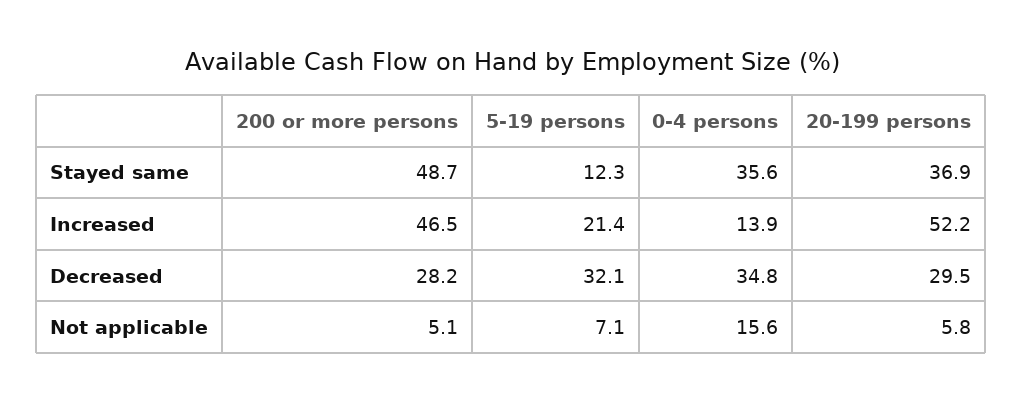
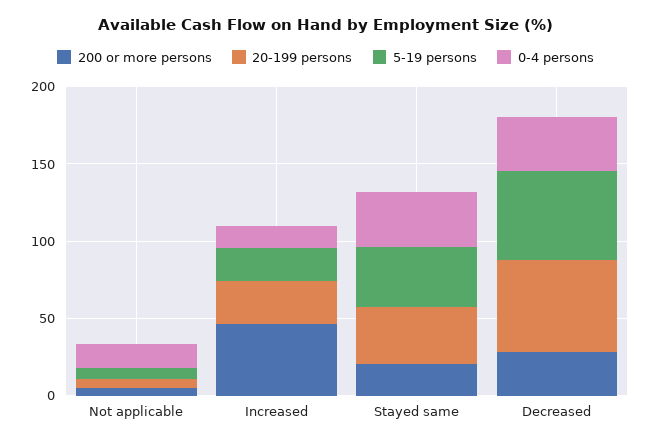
  {
    "200 or more persons": {
-     "Stayed same": 48.7,
+     "Stayed same": 20,
      "Increased": 46.5,
      "Decreased": 28.2,
      "Not applicable": 5.1
    },
    "5-19 persons": {
-     "Stayed same": 12.3,
+     "Stayed same": 40,
      "Increased": 21.4,
-     "Decreased": 32.1,
+     "Decreased": 60,
      "Not applicable": 7.1
    },
    "0-4 persons": {
      "Stayed same": 35.6,
      "Increased": 13.9,
      "Decreased": 34.8,
      "Not applicable": 15.6
    },
    "20-199 persons": {
      "Stayed same": 36.9,
-     "Increased": 52.2,
+     "Increased": 30,
-     "Decreased": 29.5,
+     "Decreased": 60,
      "Not applicable": 5.8
    }
  }

